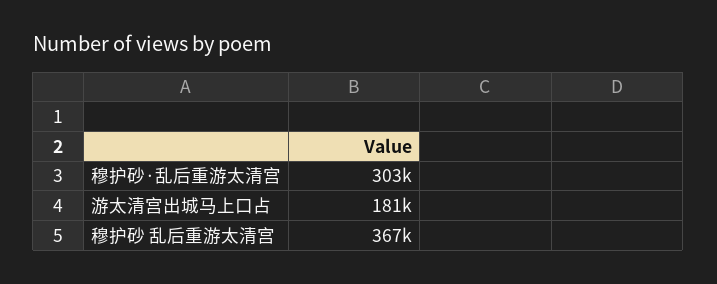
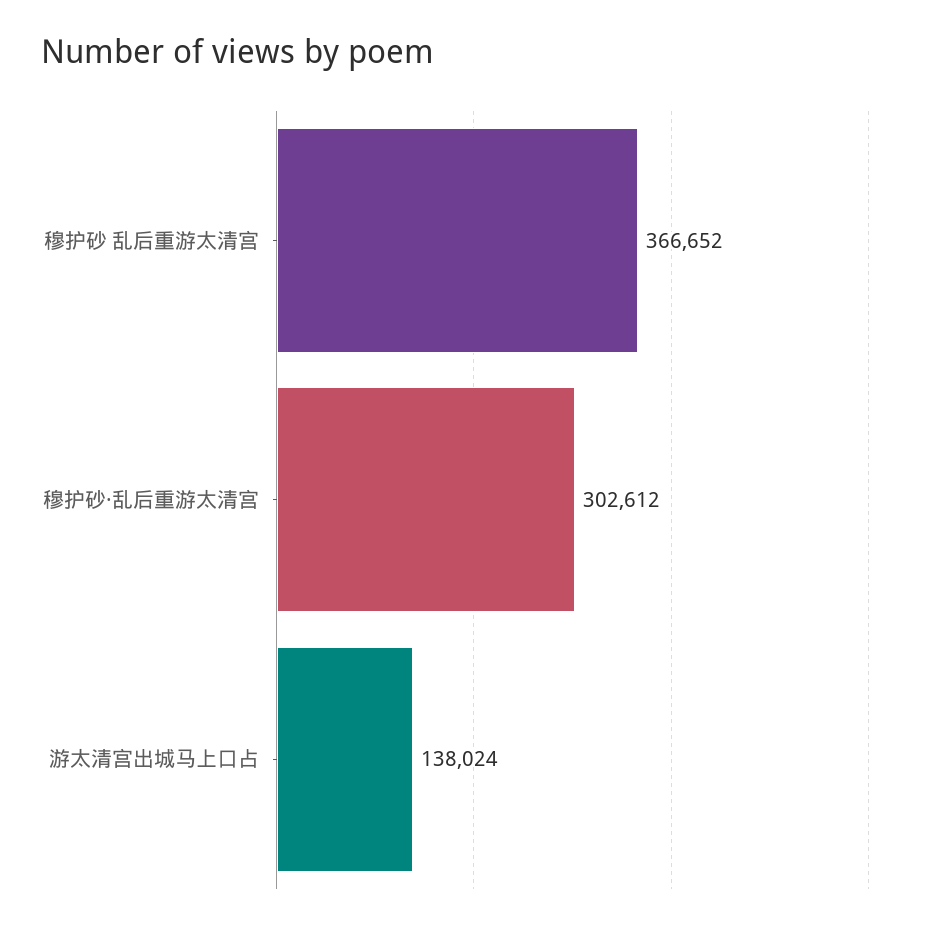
  {
    "穆护砂·乱后重游太清宫": 302612,
-   "游太清宫出城马上口占": 181000,
+   "游太清宫出城马上口占": 138024,
    "穆护砂 乱后重游太清宫": 366652
  }

